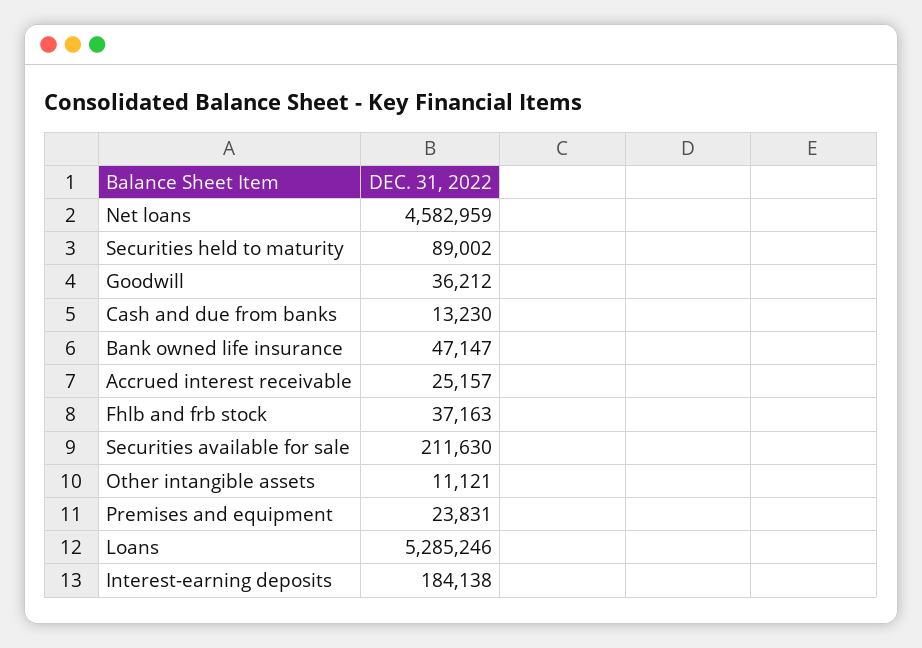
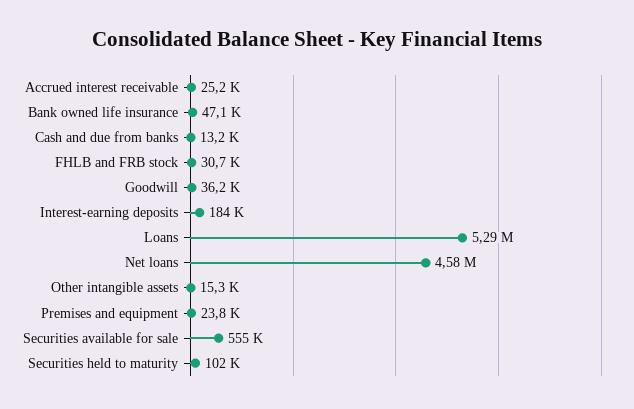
  {
    "Net loans": 4582959,
-   "Securities held to maturity": 89002,
+   "Securities held to maturity": 102000,
    "Goodwill": 36212,
    "Cash and due from banks": 13230,
    "Bank owned life insurance": 47147,
    "Accrued interest receivable": 25157,
-   "Fhlb and frb stock": 37163,
+   "Fhlb and frb stock": 30700,
-   "Securities available for sale": 211630,
+   "Securities available for sale": 555000,
-   "Other intangible assets": 11121,
+   "Other intangible assets": 15300,
    "Premises and equipment": 23831,
    "Loans": 5285246,
    "Interest-earning deposits": 184138
  }

